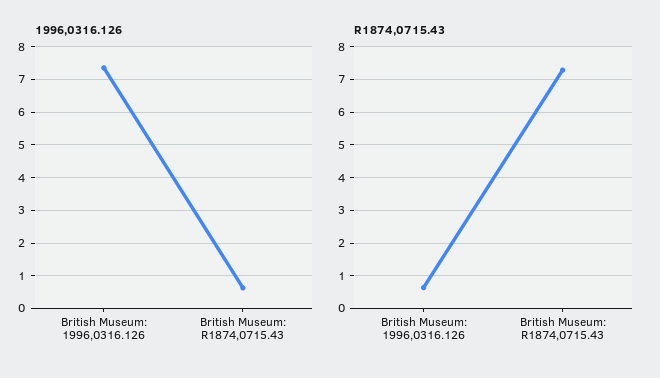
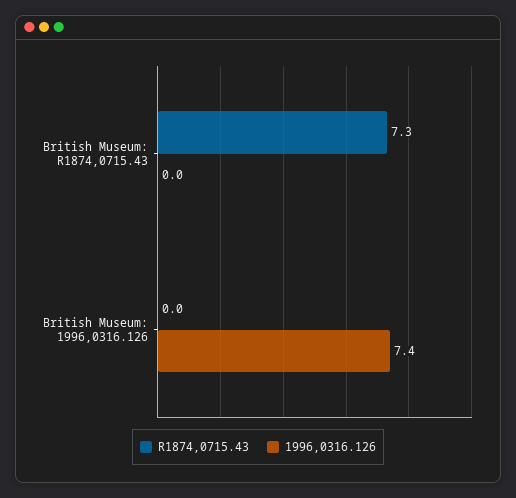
  {
    "1996,0316.126": {
      "British Museum: 1996,0316.126": 7.4,
-     "British Museum: R1874,0715.43": 0.6
+     "British Museum: R1874,0715.43": 0
    },
    "R1874,0715.43": {
-     "British Museum: 1996,0316.126": 0.6,
+     "British Museum: 1996,0316.126": 0,
      "British Museum: R1874,0715.43": 7.3
    }
  }

